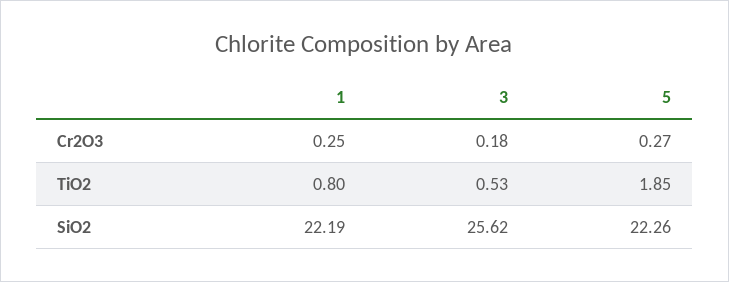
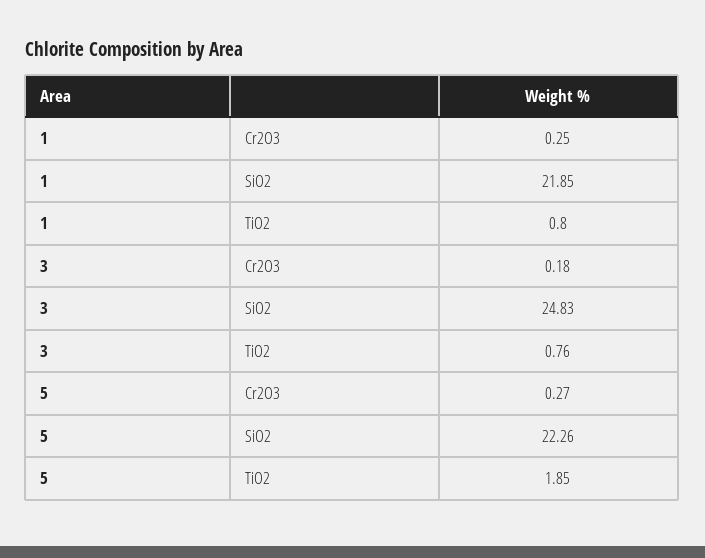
  {
    "1": {
      "Cr2O3": 0.25,
      "TiO2": 0.8,
-     "SiO2": 22.19
+     "SiO2": 21.85
    },
    "3": {
      "Cr2O3": 0.18,
-     "TiO2": 0.53,
+     "TiO2": 0.76,
-     "SiO2": 25.62
+     "SiO2": 24.83
    },
    "5": {
      "Cr2O3": 0.27,
      "TiO2": 1.85,
      "SiO2": 22.26
    }
  }

